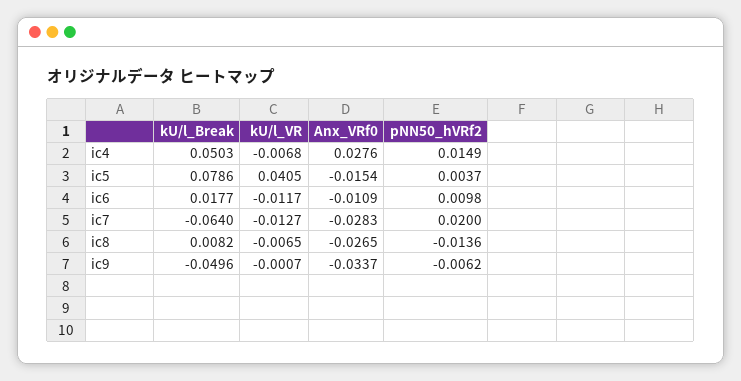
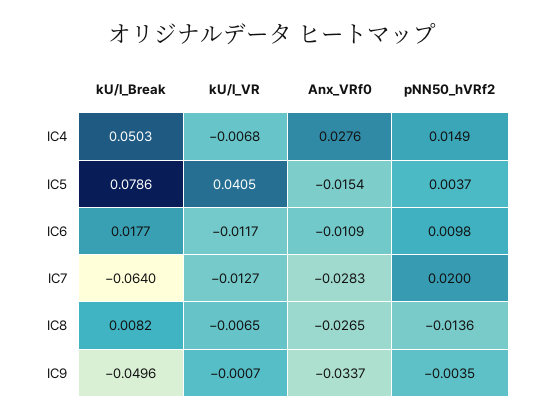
  {
    "kU/l_Break": {
      "ic4": 0.0503,
      "ic5": 0.0786,
      "ic6": 0.0177,
      "ic7": -0.064,
      "ic8": 0.0082,
      "ic9": -0.0496
    },
    "kU/l_VR": {
      "ic4": -0.0068,
      "ic5": 0.0405,
      "ic6": -0.0117,
      "ic7": -0.0127,
      "ic8": -0.0065,
      "ic9": -0.0007
    },
    "Anx_VRf0": {
      "ic4": 0.0276,
      "ic5": -0.0154,
      "ic6": -0.0109,
      "ic7": -0.0283,
      "ic8": -0.0265,
      "ic9": -0.0337
    },
    "pNN50_hVRf2": {
      "ic4": 0.0149,
      "ic5": 0.0037,
      "ic6": 0.0098,
      "ic7": 0.02,
      "ic8": -0.0136,
-     "ic9": -0.0062
+     "ic9": -0.0035
    }
  }

